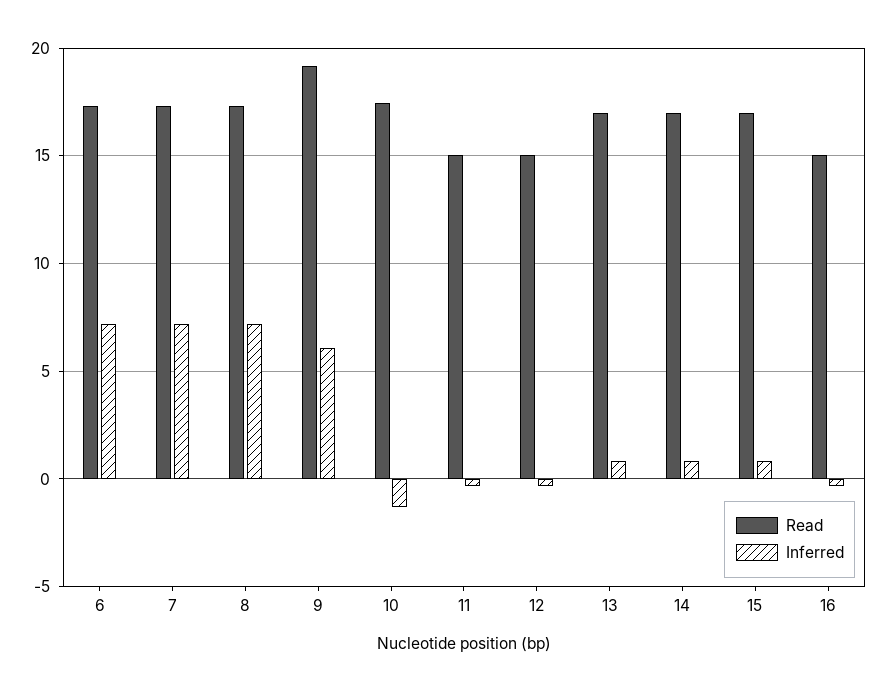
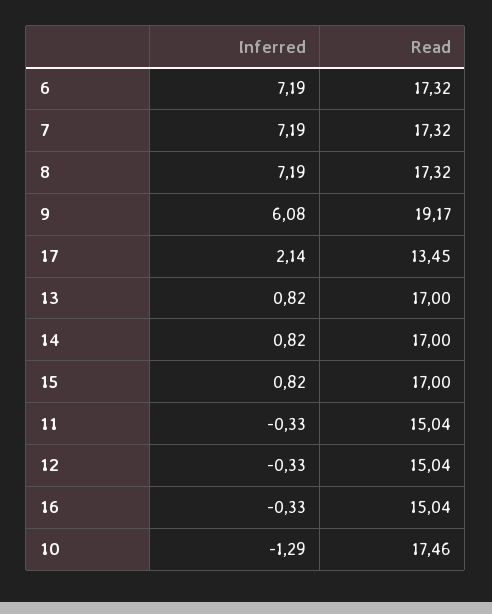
  {
    "Read": {
      "6": 17.32,
      "7": 17.32,
      "8": 17.32,
      "9": 19.17,
      "10": 17.46,
      "11": 15.04,
      "12": 15.04,
      "13": 17,
      "14": 17,
      "15": 17,
-     "16": 15.04
+     "16": 15.04,
+     "17": 13.45
    },
    "Inferred": {
      "6": 7.19,
      "7": 7.19,
      "8": 7.19,
      "9": 6.08,
      "10": -1.29,
      "11": -0.33,
      "12": -0.33,
      "13": 0.82,
      "14": 0.82,
      "15": 0.82,
-     "16": -0.33
+     "16": -0.33,
+     "17": 2.14
    }
  }

